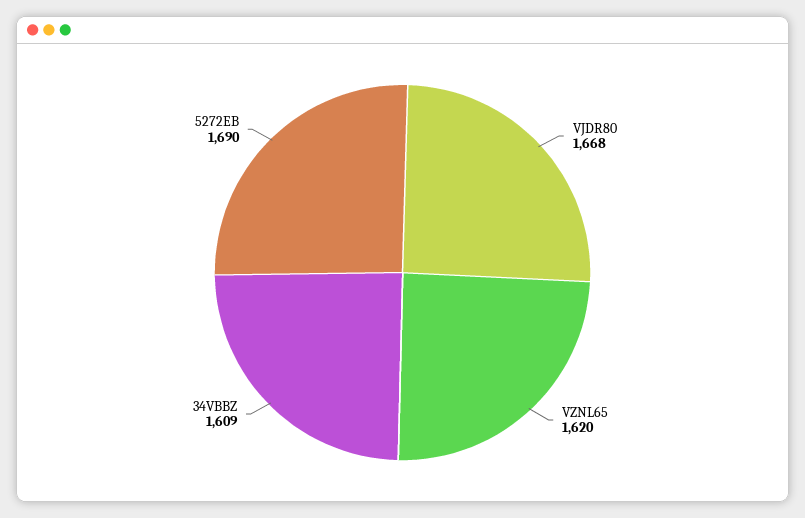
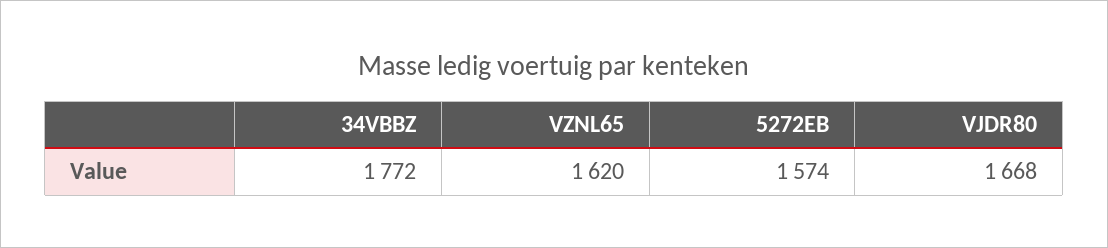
  {
    "VJDR80": 1668,
    "VZNL65": 1620,
-   "34VBBZ": 1609,
+   "34VBBZ": 1772,
-   "5272EB": 1690
+   "5272EB": 1574
  }

